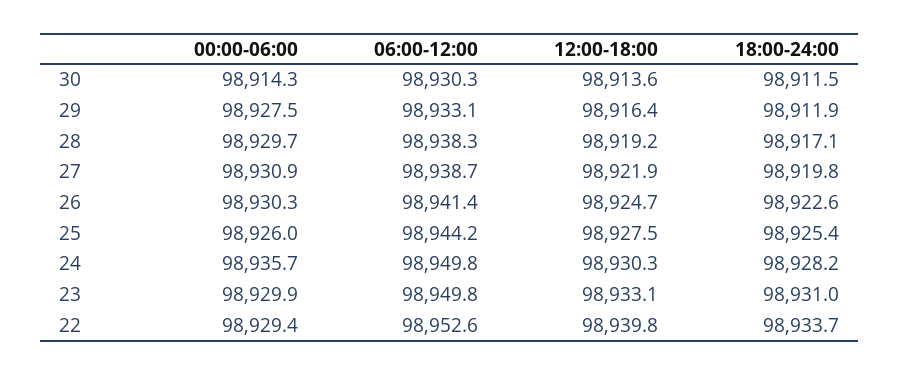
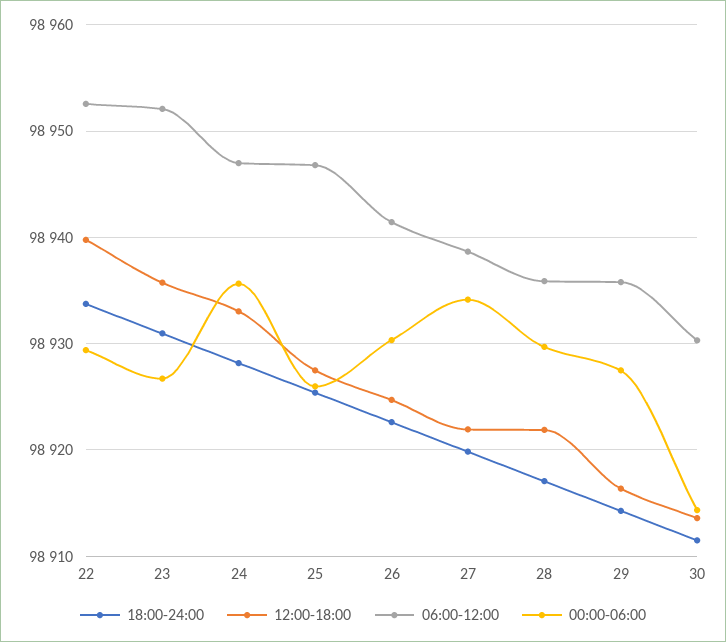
  {
    "00:00-06:00": {
      "30": 98914.3,
      "29": 98927.5,
      "28": 98929.7,
-     "27": 98930.9,
+     "27": 98934,
      "26": 98930.3,
      "25": 98926,
      "24": 98935.7,
-     "23": 98929.9,
+     "23": 98927,
      "22": 98929.4
    },
    "06:00-12:00": {
      "30": 98930.3,
-     "29": 98933.1,
+     "29": 98936,
-     "28": 98938.3,
+     "28": 98936,
      "27": 98938.7,
      "26": 98941.4,
-     "25": 98944.2,
+     "25": 98947,
-     "24": 98949.8,
+     "24": 98947,
-     "23": 98949.8,
+     "23": 98952,
      "22": 98952.6
    },
    "12:00-18:00": {
      "30": 98913.6,
      "29": 98916.4,
-     "28": 98919.2,
+     "28": 98922,
      "27": 98921.9,
      "26": 98924.7,
      "25": 98927.5,
-     "24": 98930.3,
+     "24": 98933,
-     "23": 98933.1,
+     "23": 98936,
      "22": 98939.8
    },
    "18:00-24:00": {
      "30": 98911.5,
-     "29": 98911.9,
+     "29": 98914,
      "28": 98917.1,
      "27": 98919.8,
      "26": 98922.6,
      "25": 98925.4,
      "24": 98928.2,
      "23": 98931,
      "22": 98933.7
    }
  }

